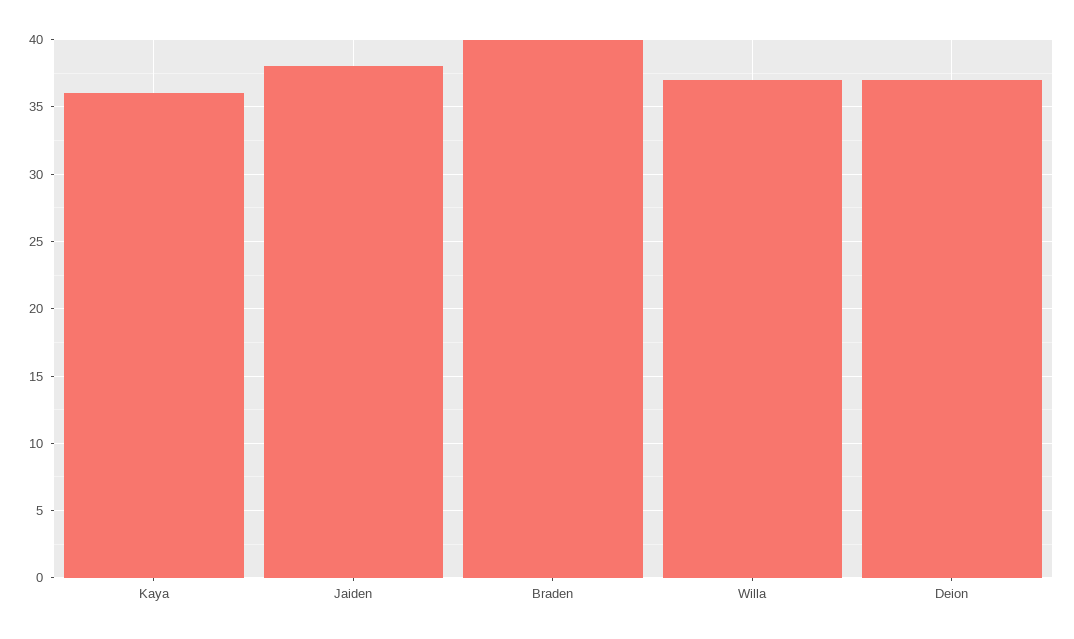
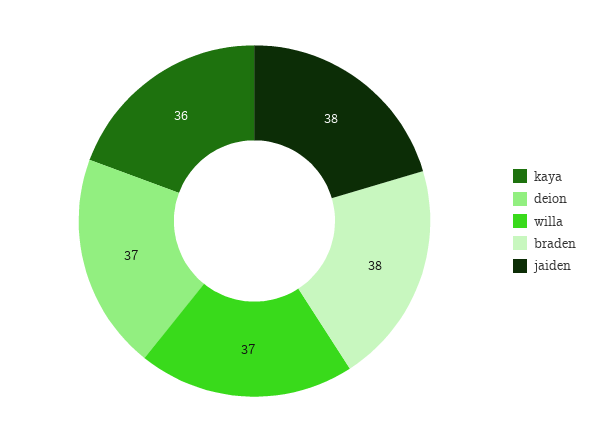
  {
    "Kaya": 36,
    "Jaiden": 38,
-   "Braden": 40,
+   "Braden": 38,
    "Willa": 37,
    "Deion": 37
  }

